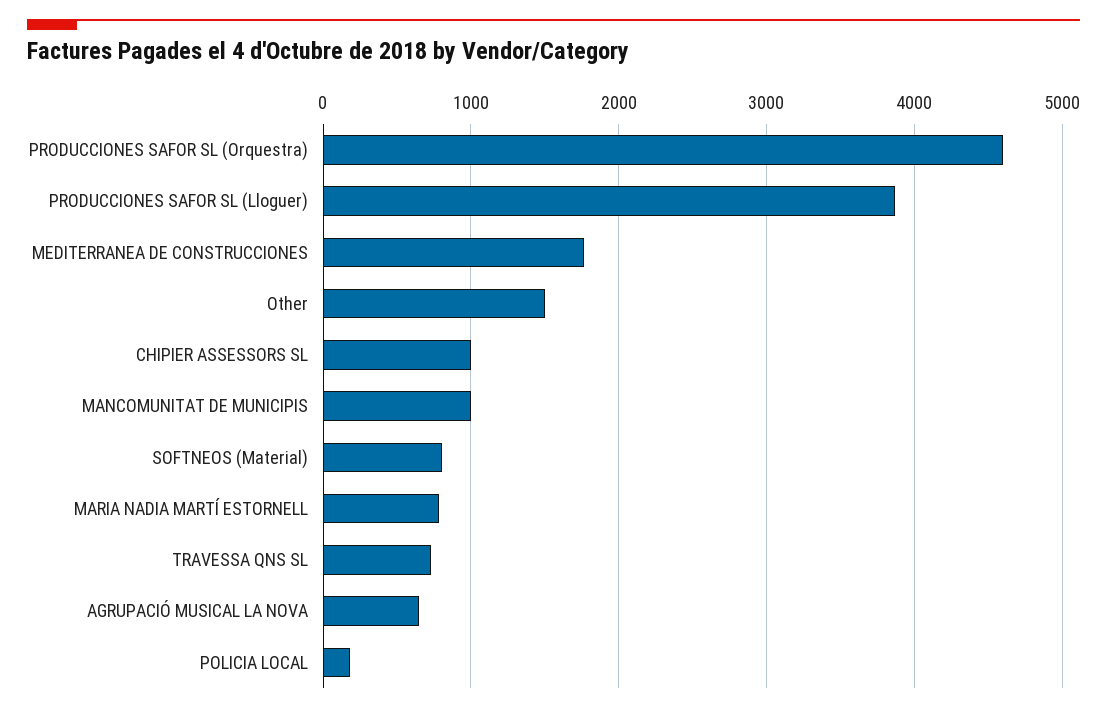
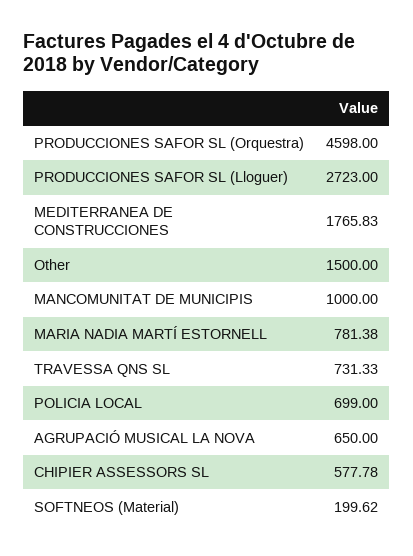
  {
    "PRODUCCIONES SAFOR SL (Orquestra)": 4598,
-   "PRODUCCIONES SAFOR SL (Lloguer)": 3900,
+   "PRODUCCIONES SAFOR SL (Lloguer)": 2723,
    "MEDITERRANEA DE CONSTRUCCIONES": 1765.83,
    "Other": 1500,
-   "CHIPIER ASSESSORS SL": 1000,
+   "CHIPIER ASSESSORS SL": 577.78,
    "MANCOMUNITAT DE MUNICIPIS": 1000,
-   "SOFTNEOS (Material)": 800,
+   "SOFTNEOS (Material)": 199.62,
    "MARIA NADIA MARTÍ ESTORNELL": 781.38,
    "TRAVESSA QNS SL": 731.33,
    "AGRUPACIÓ MUSICAL LA NOVA": 650,
-   "POLICIA LOCAL": 200
+   "POLICIA LOCAL": 699
  }

